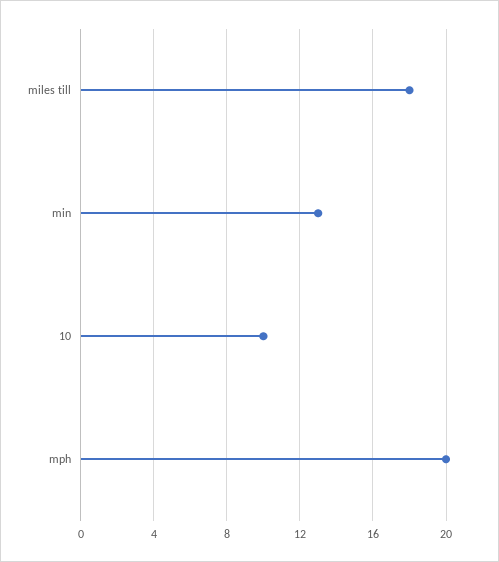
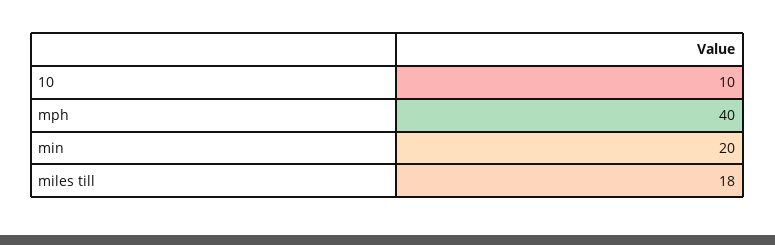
  {
    "miles till": 18,
-   "min": 13,
+   "min": 20,
    "10": 10,
-   "mph": 20
+   "mph": 40
  }

